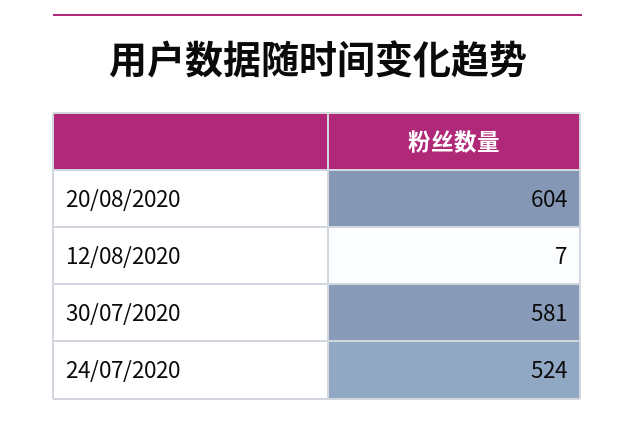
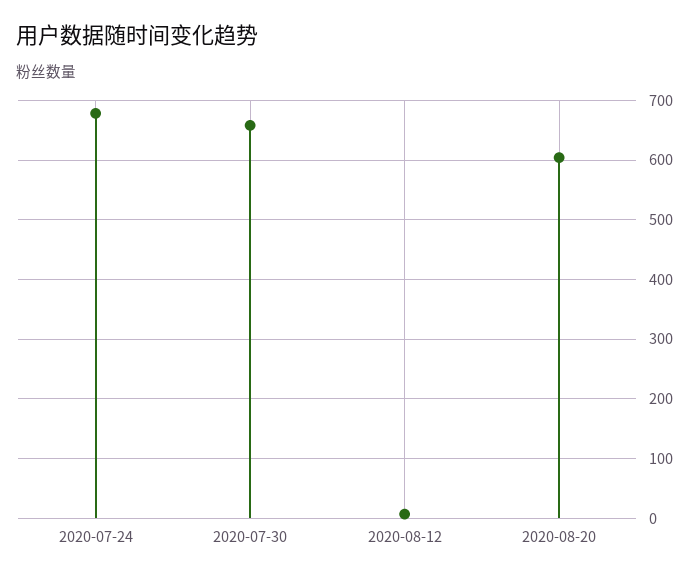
  {
    "20/08/2020": 604,
    "12/08/2020": 7,
-   "30/07/2020": 581,
+   "30/07/2020": 660,
-   "24/07/2020": 524
+   "24/07/2020": 680
  }

